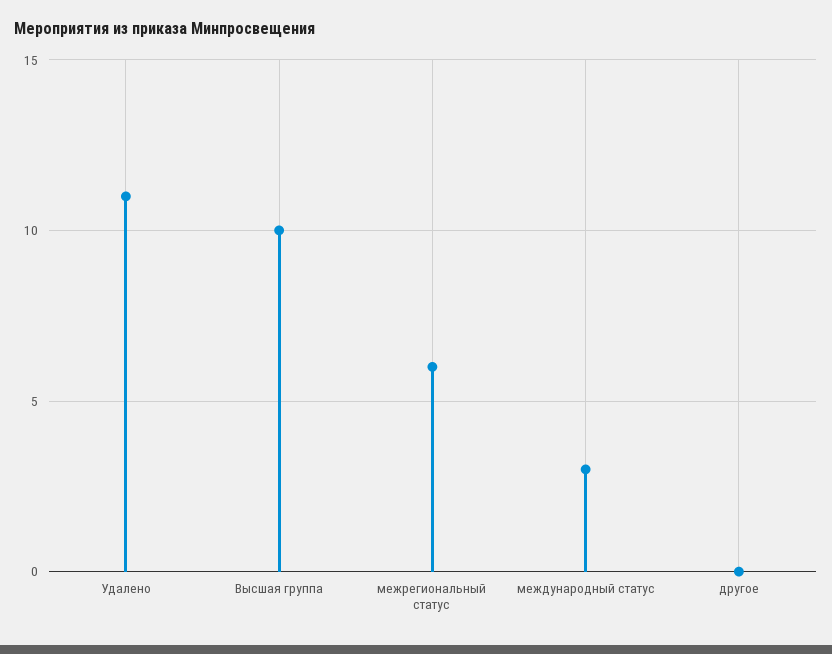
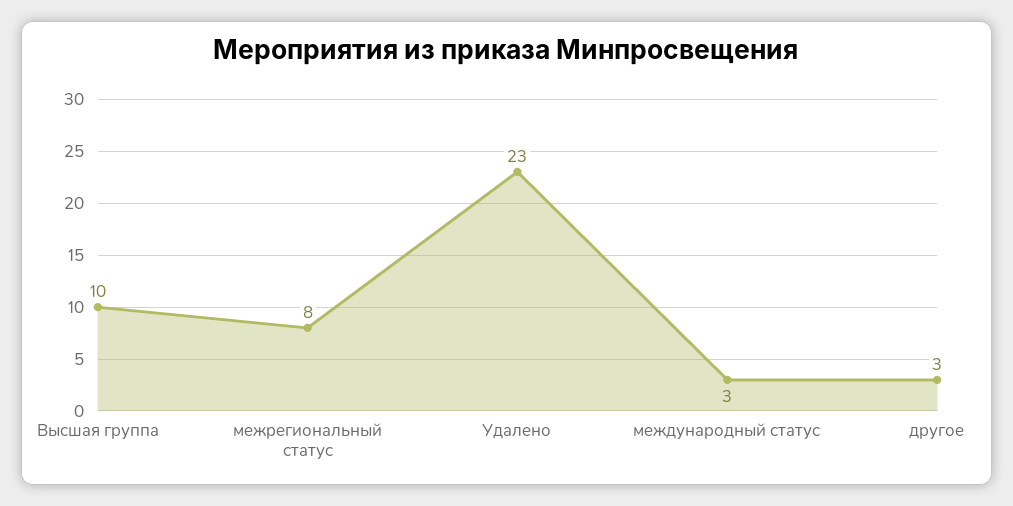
  {
-   "Удалено": 11,
+   "Удалено": 23,
    "Высшая группа": 10,
-   "межрегиональный статус": 6,
+   "межрегиональный статус": 8,
    "международный статус": 3,
-   "другое": 0
+   "другое": 3
  }

